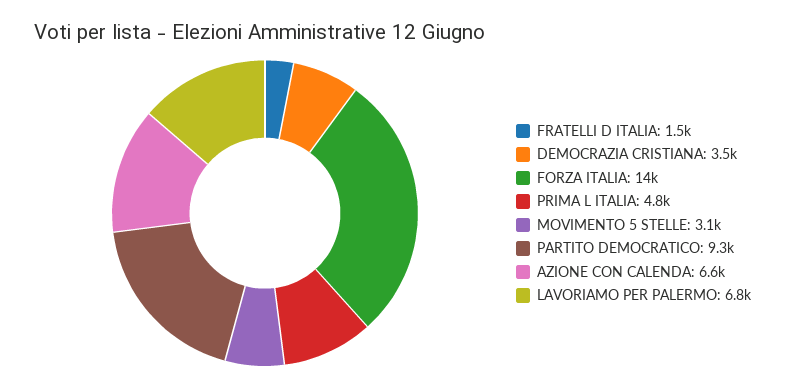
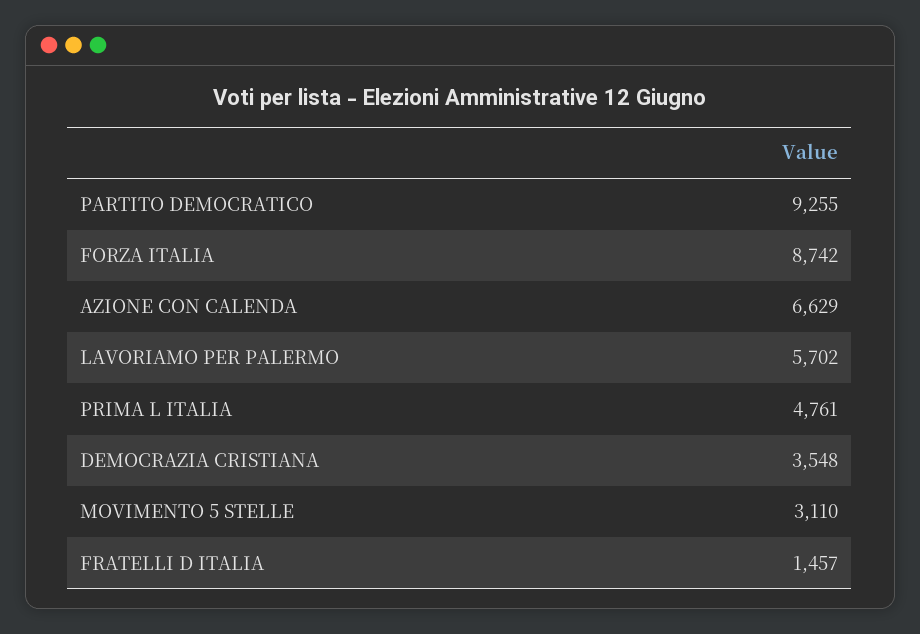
  {
    "FRATELLI D ITALIA": 1457,
    "DEMOCRAZIA CRISTIANA": 3548,
-   "FORZA ITALIA": 14000,
+   "FORZA ITALIA": 8742,
    "PRIMA L ITALIA": 4761,
    "MOVIMENTO 5 STELLE": 3110,
    "PARTITO DEMOCRATICO": 9255,
    "AZIONE CON CALENDA": 6629,
-   "LAVORIAMO PER PALERMO": 6800
+   "LAVORIAMO PER PALERMO": 5702
  }

